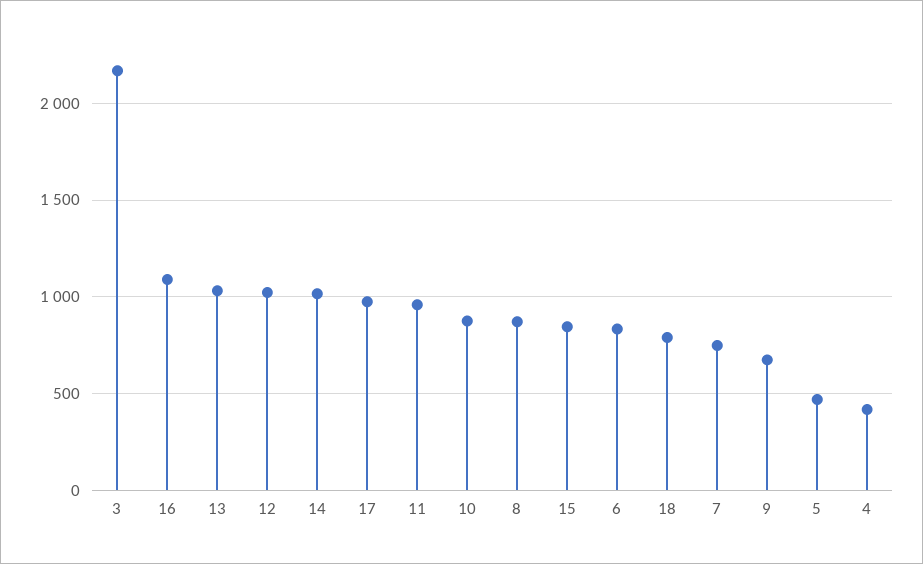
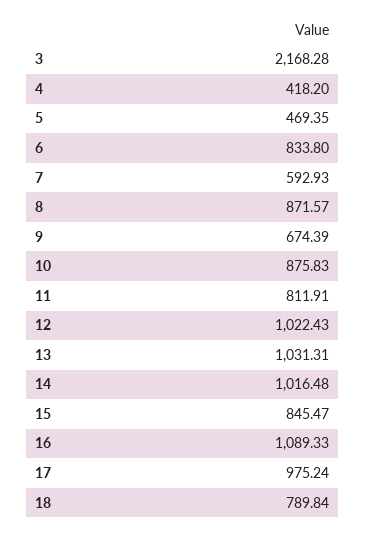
  {
    "3": 2168.28,
    "16": 1089.33,
    "13": 1031.31,
    "12": 1022.43,
    "14": 1016.48,
    "17": 975.24,
-   "11": 950,
+   "11": 811.91,
    "10": 875.83,
    "8": 871.57,
    "15": 845.47,
    "6": 833.8,
    "18": 789.84,
-   "7": 750,
+   "7": 592.93,
    "9": 674.39,
    "5": 469.35,
    "4": 418.2
  }

